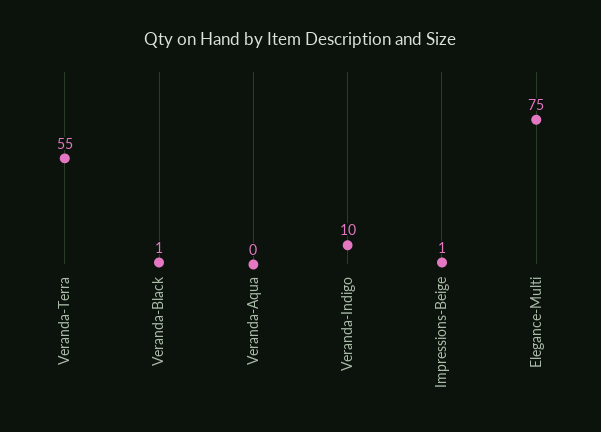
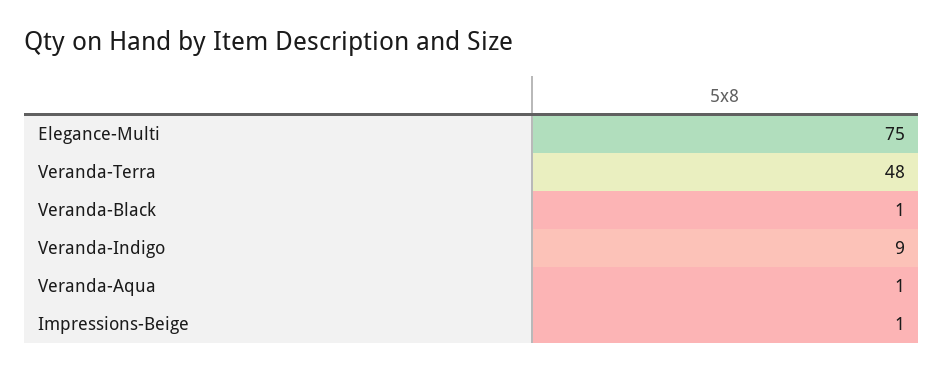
  {
-   "Veranda-Terra": 55,
+   "Veranda-Terra": 48,
    "Veranda-Black": 1,
-   "Veranda-Aqua": 0,
+   "Veranda-Aqua": 1,
-   "Veranda-Indigo": 10,
+   "Veranda-Indigo": 9,
    "Impressions-Beige": 1,
    "Elegance-Multi": 75
  }

